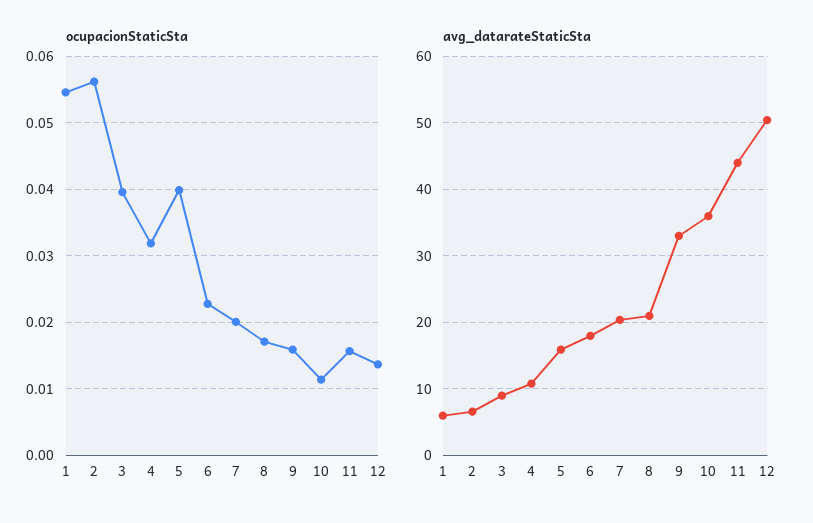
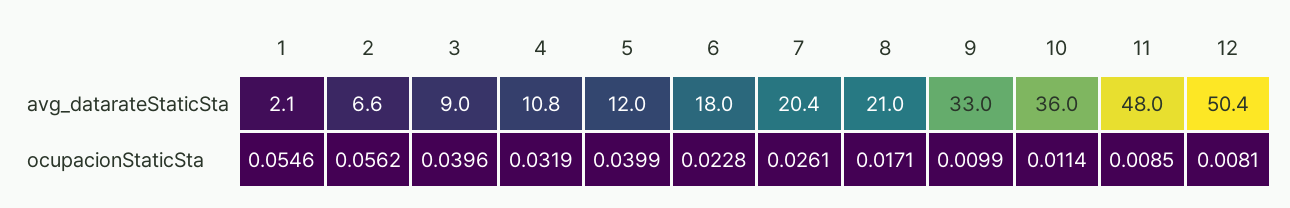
  {
    "ocupacionStaticSta": {
      "1": 0.0546,
      "2": 0.0562,
      "3": 0.0396,
      "4": 0.0319,
      "5": 0.0399,
      "6": 0.0228,
-     "7": 0.02,
+     "7": 0.0261,
      "8": 0.0171,
-     "9": 0.016,
+     "9": 0.0099,
      "10": 0.0114,
-     "11": 0.016,
+     "11": 0.0085,
-     "12": 0.014
+     "12": 0.0081
    },
    "avg_datarateStaticSta": {
-     "1": 6,
+     "1": 2.1,
      "2": 6.6,
      "3": 9,
      "4": 10.8,
-     "5": 16,
+     "5": 12,
      "6": 18,
      "7": 20.4,
      "8": 21,
      "9": 33,
      "10": 36,
-     "11": 44,
+     "11": 48,
      "12": 50.4
    }
  }

